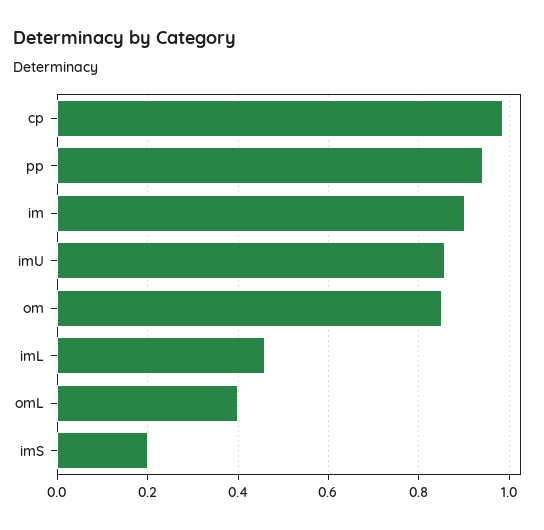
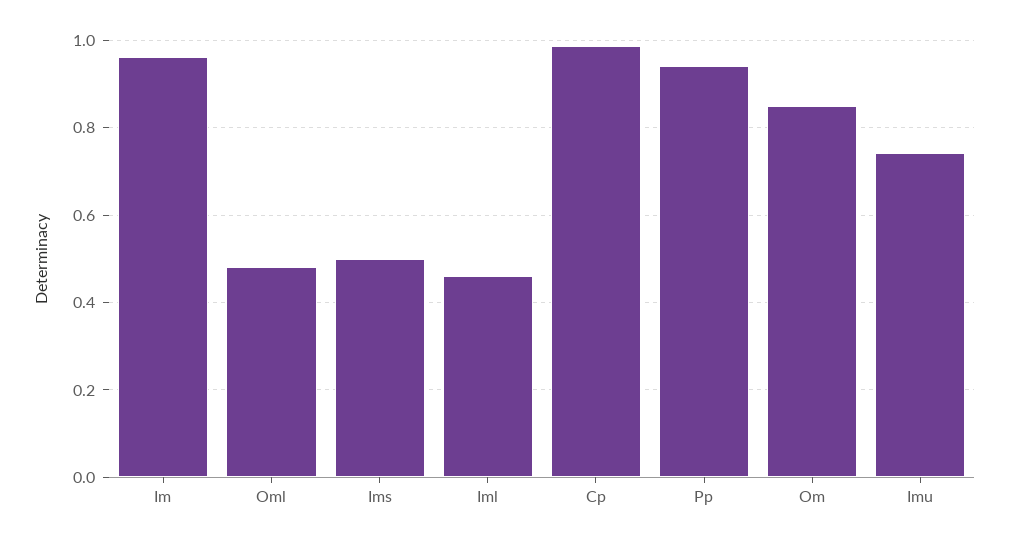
  {
    "cp": 0.98,
    "pp": 0.94,
-   "im": 0.9,
+   "im": 0.96,
-   "imU": 0.86,
+   "imU": 0.74,
    "om": 0.86,
    "imL": 0.46,
-   "omL": 0.4,
+   "omL": 0.48,
-   "imS": 0.2
+   "imS": 0.5
  }

